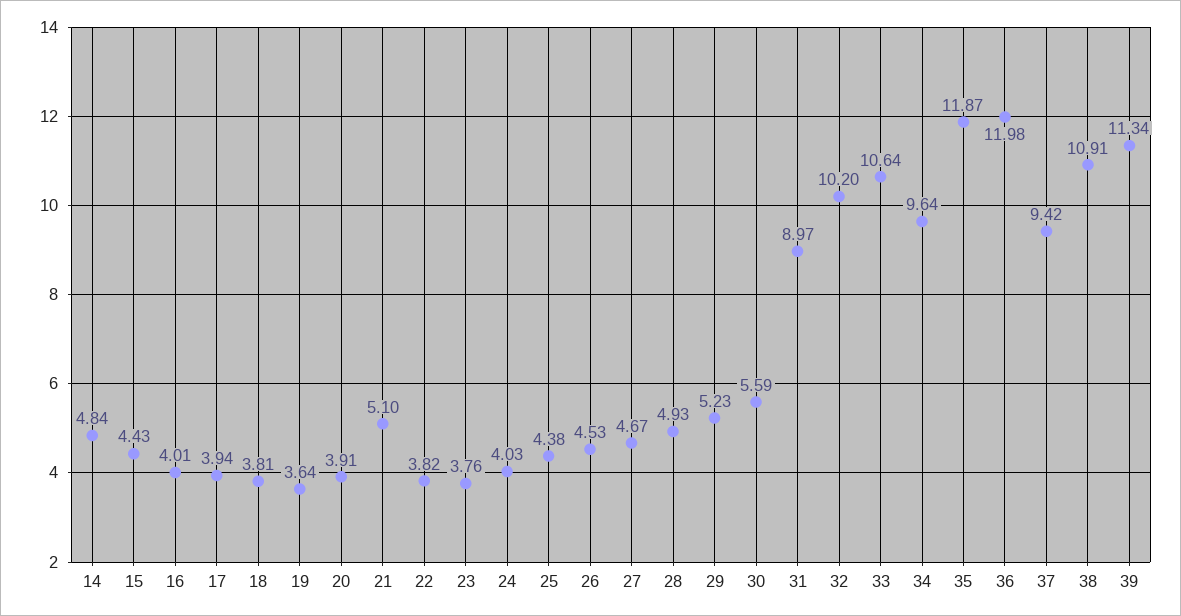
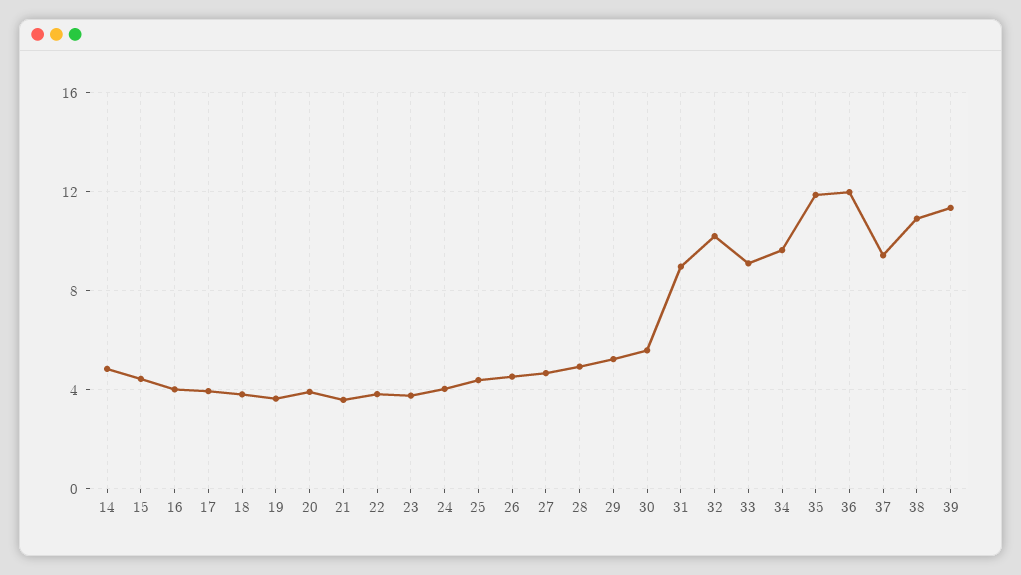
  {
    "14": 4.84,
    "15": 4.43,
    "16": 4.01,
    "17": 3.94,
    "18": 3.81,
    "19": 3.64,
    "20": 3.91,
-   "21": 5.1,
+   "21": 3.5,
    "22": 3.82,
    "23": 3.76,
    "24": 4.03,
    "25": 4.38,
    "26": 4.53,
    "27": 4.67,
    "28": 4.93,
    "29": 5.23,
    "30": 5.59,
    "31": 8.97,
    "32": 10.2,
-   "33": 10.64,
+   "33": 9,
    "34": 9.64,
    "35": 11.87,
    "36": 11.98,
    "37": 9.42,
    "38": 10.91,
    "39": 11.34
  }

